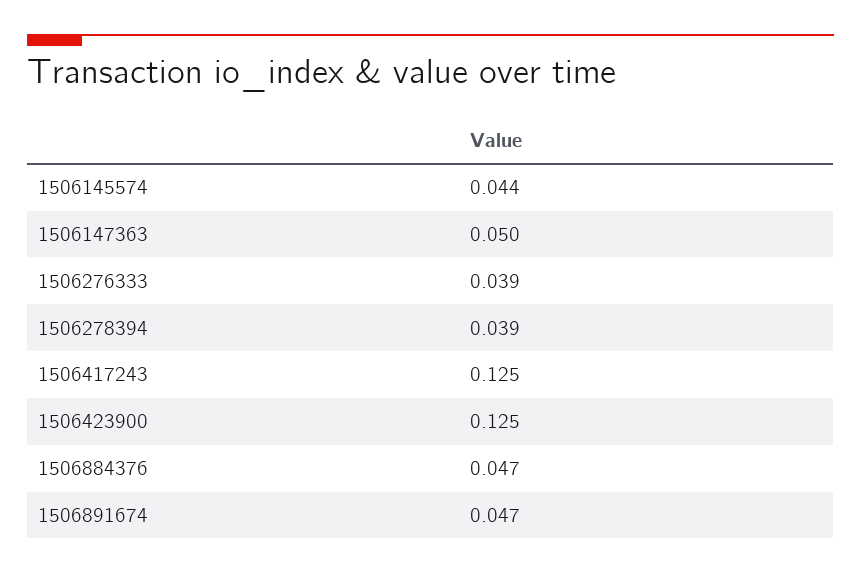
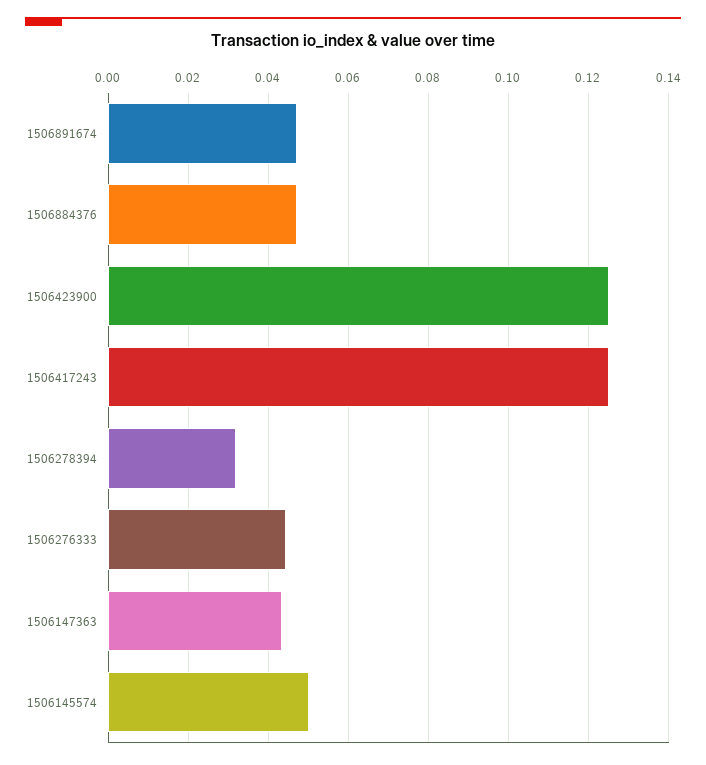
  {
-   "1506145574": 0.044,
+   "1506145574": 0.05,
-   "1506147363": 0.05,
+   "1506147363": 0.044,
-   "1506276333": 0.039,
+   "1506276333": 0.044,
-   "1506278394": 0.039,
+   "1506278394": 0.032,
    "1506417243": 0.125,
    "1506423900": 0.125,
    "1506884376": 0.047,
    "1506891674": 0.047
  }

